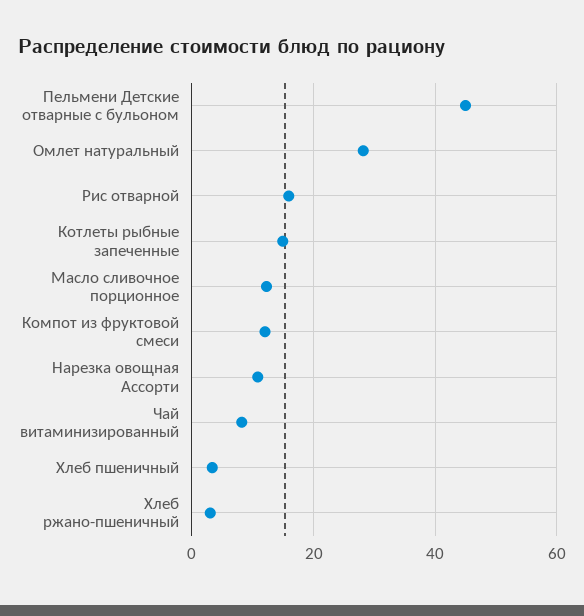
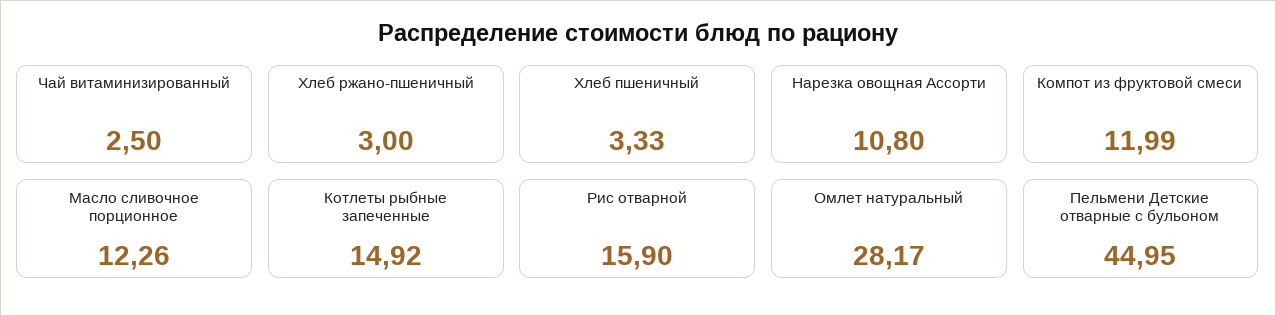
  {
    "Пельмени Детские отварные с бульоном": 44.95,
    "Омлет натуральный": 28.17,
    "Рис отварной": 15.9,
    "Котлеты рыбные запеченные": 14.92,
    "Масло сливочное порционное": 12.26,
    "Компот из фруктовой смеси": 11.99,
    "Нарезка овощная Ассорти": 10.8,
-   "Чай витаминизированный": 8,
+   "Чай витаминизированный": 2.5,
    "Хлеб пшеничный": 3.33,
    "Хлеб ржано-пшеничный": 3
  }

